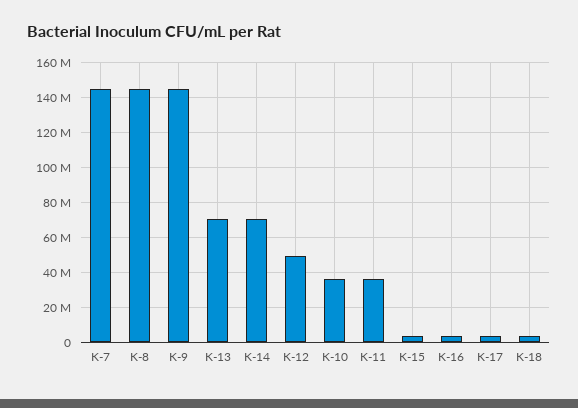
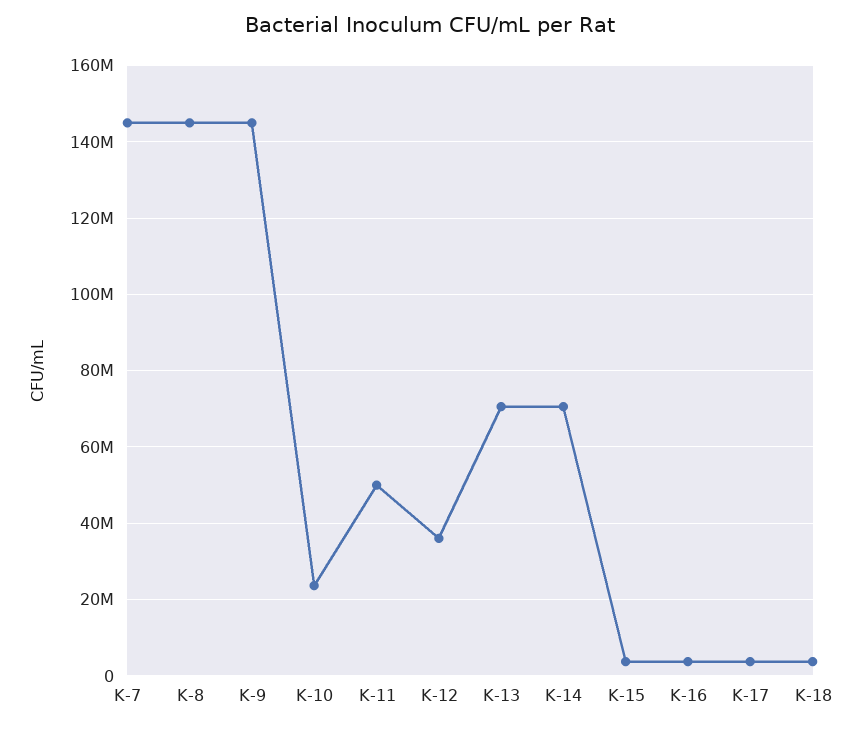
  {
    "K-7": 146000000,
    "K-8": 146000000,
    "K-9": 146000000,
    "K-13": 70000000,
    "K-14": 70000000,
-   "K-12": 50000000,
+   "K-12": 36000000,
-   "K-10": 35000000,
+   "K-10": 24000000,
-   "K-11": 35000000,
+   "K-11": 50000000,
    "K-15": 4000000,
    "K-16": 4000000,
    "K-17": 4000000,
    "K-18": 4000000
  }

